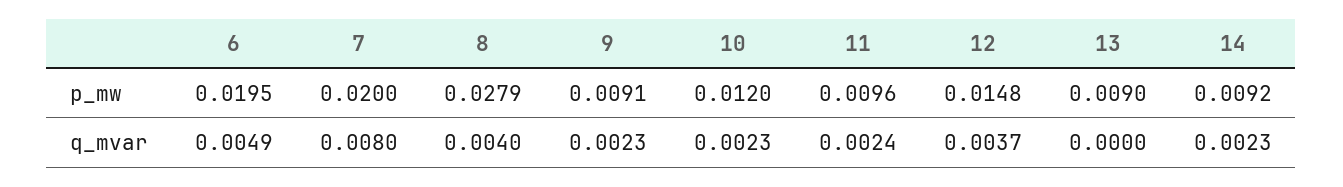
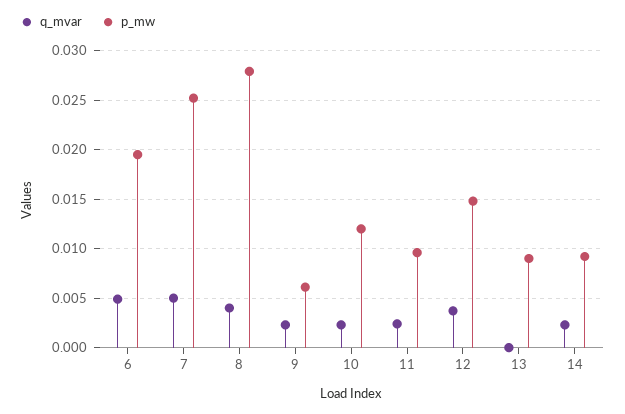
  {
    "p_mw": {
      "6": 0.0195,
-     "7": 0.02,
+     "7": 0.025,
      "8": 0.0279,
-     "9": 0.0091,
+     "9": 0.006,
      "10": 0.012,
      "11": 0.0096,
      "12": 0.0148,
      "13": 0.009,
      "14": 0.0092
    },
    "q_mvar": {
      "6": 0.0049,
-     "7": 0.008,
+     "7": 0.005,
      "8": 0.004,
      "9": 0.0023,
      "10": 0.0023,
      "11": 0.0024,
      "12": 0.0037,
      "13": 0,
      "14": 0.0023
    }
  }

